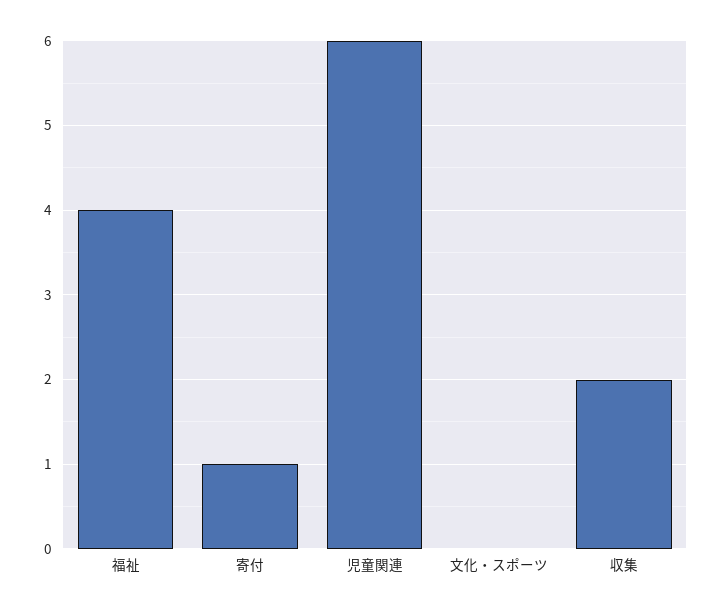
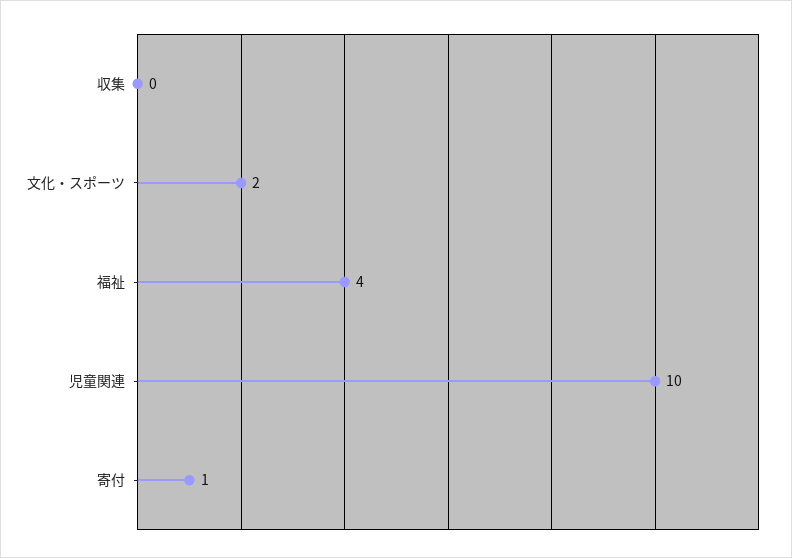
  {
    "福祉": 4,
    "寄付": 1,
-   "児童関連": 6,
+   "児童関連": 10,
-   "文化・スポーツ": 0,
+   "文化・スポーツ": 2,
-   "収集": 2
+   "収集": 0
  }

